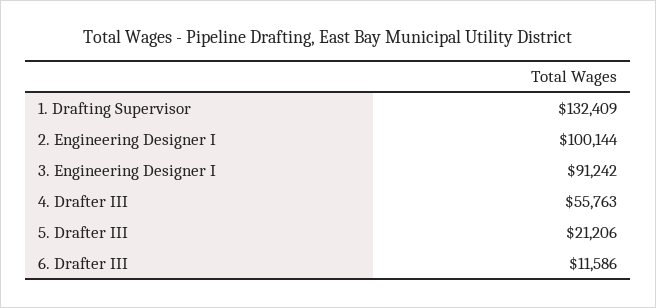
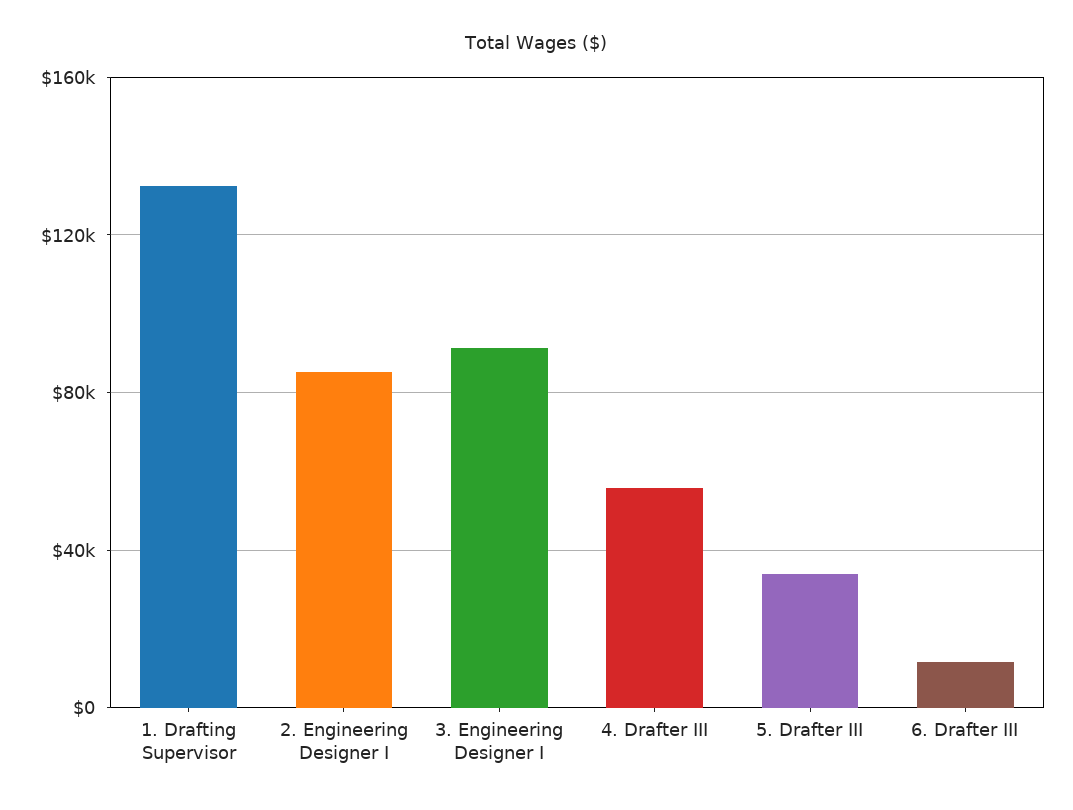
  {
    "1. Drafting Supervisor": 132409,
-   "2. Engineering Designer I": 100144,
+   "2. Engineering Designer I": 85000,
    "3. Engineering Designer I": 91242,
    "4. Drafter III": 55763,
-   "5. Drafter III": 21206,
+   "5. Drafter III": 35000,
    "6. Drafter III": 11586
  }

